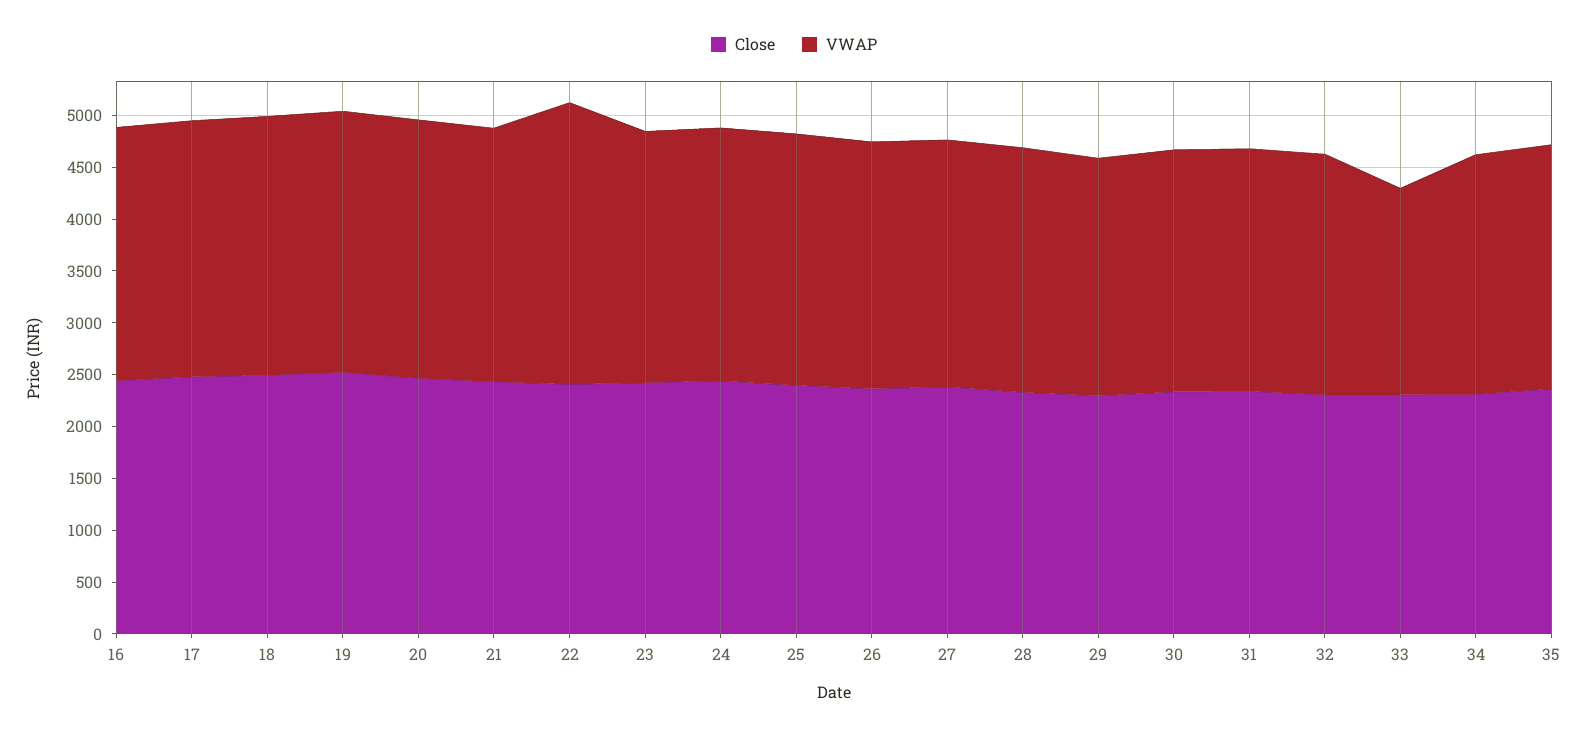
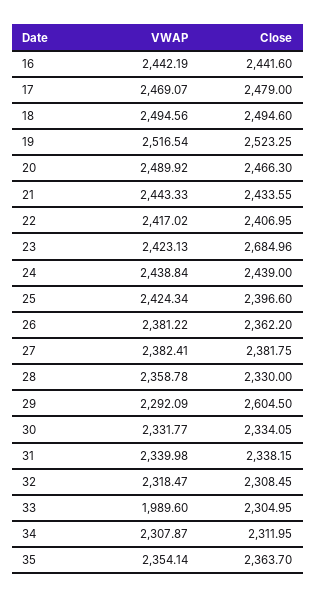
  {
    "Close": {
      "16": 2441.6,
      "17": 2479,
      "18": 2494.6,
      "19": 2523.25,
      "20": 2466.3,
      "21": 2433.55,
      "22": 2406.95,
-     "23": 2400,
+     "23": 2684.96,
      "24": 2439,
      "25": 2396.6,
      "26": 2362.2,
      "27": 2381.75,
      "28": 2330,
-     "29": 2300,
+     "29": 2604.5,
      "30": 2334.05,
      "31": 2338.15,
      "32": 2308.45,
      "33": 2304.95,
      "34": 2311.95,
      "35": 2363.7
    },
    "VWAP": {
      "16": 2442.19,
      "17": 2469.07,
      "18": 2494.56,
      "19": 2516.54,
      "20": 2489.92,
      "21": 2443.33,
-     "22": 2700,
+     "22": 2417.02,
      "23": 2423.13,
      "24": 2438.84,
      "25": 2424.34,
      "26": 2381.22,
      "27": 2382.41,
      "28": 2358.78,
      "29": 2292.09,
      "30": 2331.77,
      "31": 2339.98,
      "32": 2318.47,
      "33": 1989.6,
      "34": 2307.87,
      "35": 2354.14
    }
  }

